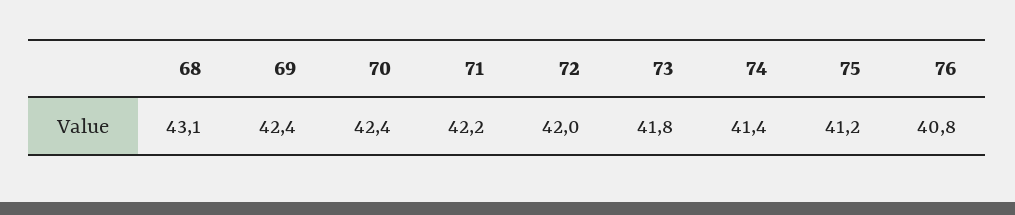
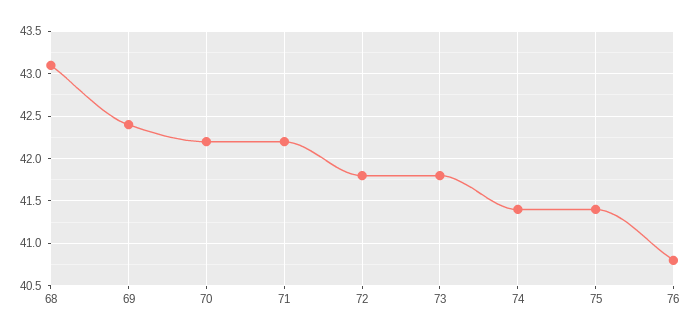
  {
    "68": 43.1,
    "69": 42.4,
-   "70": 42.4,
+   "70": 42.2,
    "71": 42.2,
-   "72": 42,
+   "72": 41.8,
    "73": 41.8,
    "74": 41.4,
-   "75": 41.2,
+   "75": 41.4,
    "76": 40.8
  }

